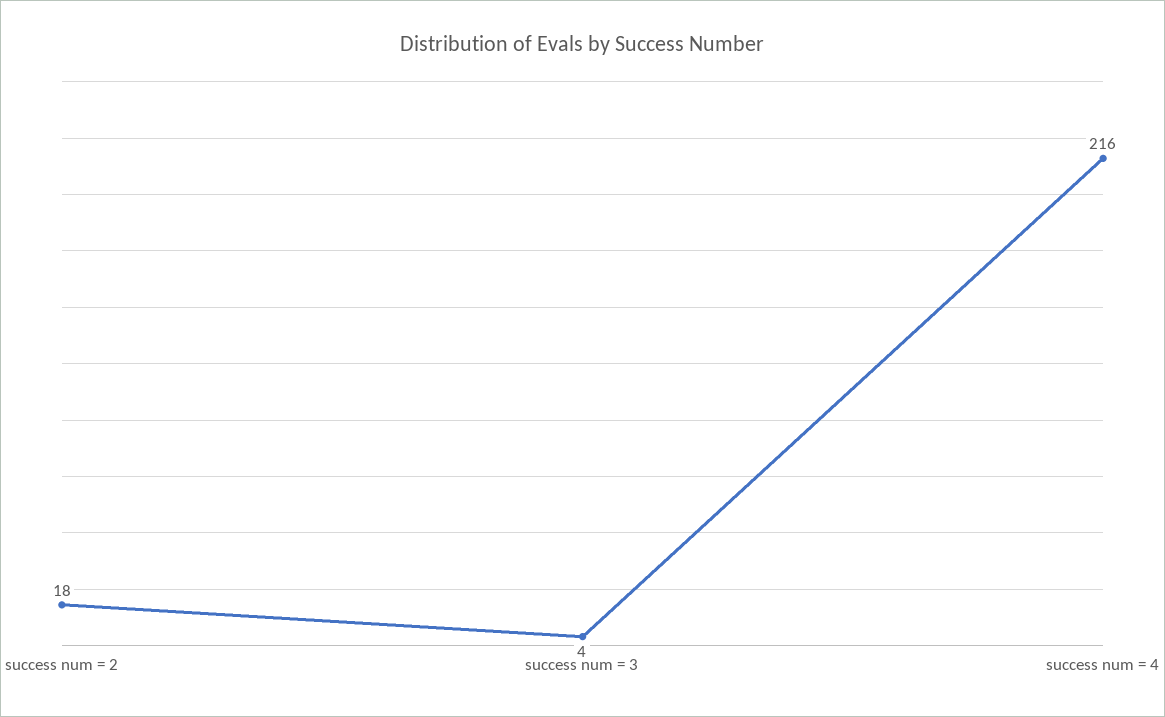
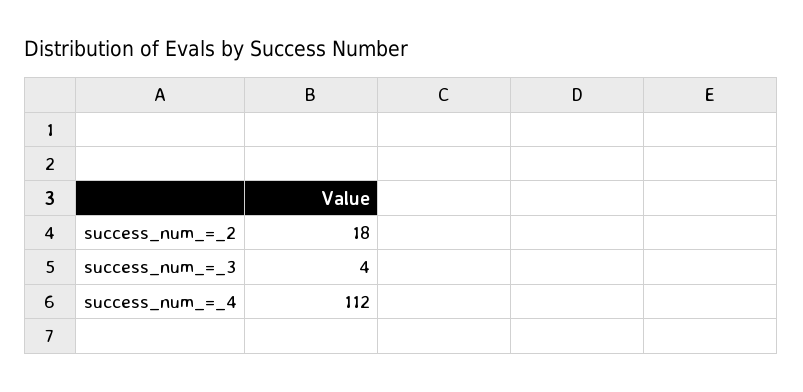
  {
    "success num = 2": 18,
    "success num = 3": 4,
-   "success num = 4": 216
+   "success num = 4": 112
  }

